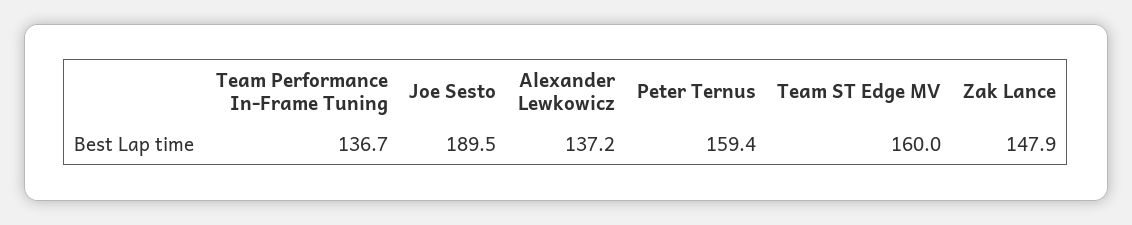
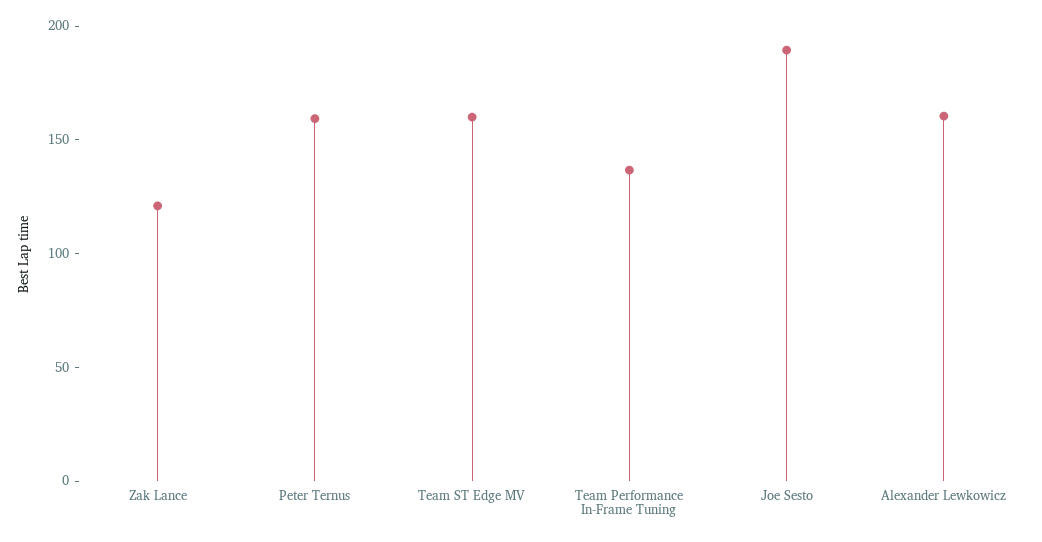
  {
    "Team Performance In-Frame Tuning": 136.7,
    "Joe Sesto": 189.5,
-   "Alexander Lewkowicz": 137.2,
+   "Alexander Lewkowicz": 160,
    "Peter Ternus": 159.4,
    "Team ST Edge MV": 160,
-   "Zak Lance": 147.9
+   "Zak Lance": 120
  }

